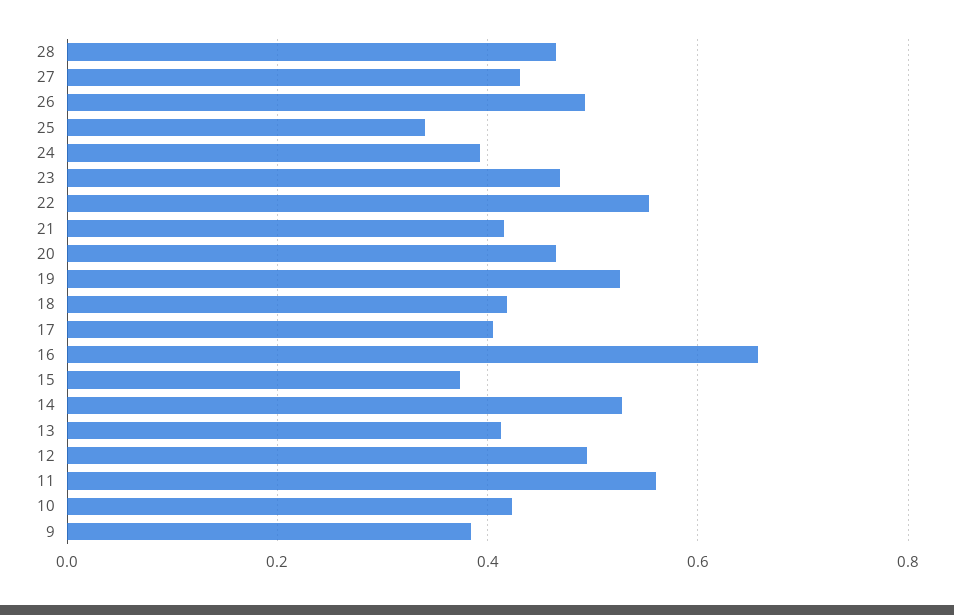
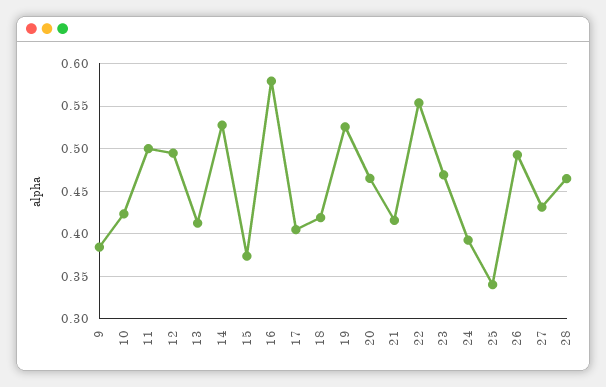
  {
    "28": 0.46,
    "27": 0.43,
    "26": 0.49,
    "25": 0.34,
    "24": 0.39,
    "23": 0.47,
    "22": 0.55,
    "21": 0.42,
    "20": 0.47,
    "19": 0.53,
    "18": 0.42,
    "17": 0.4,
-   "16": 0.66,
+   "16": 0.58,
    "15": 0.37,
    "14": 0.53,
    "13": 0.41,
    "12": 0.49,
-   "11": 0.56,
+   "11": 0.5,
    "10": 0.42,
    "9": 0.38
  }

